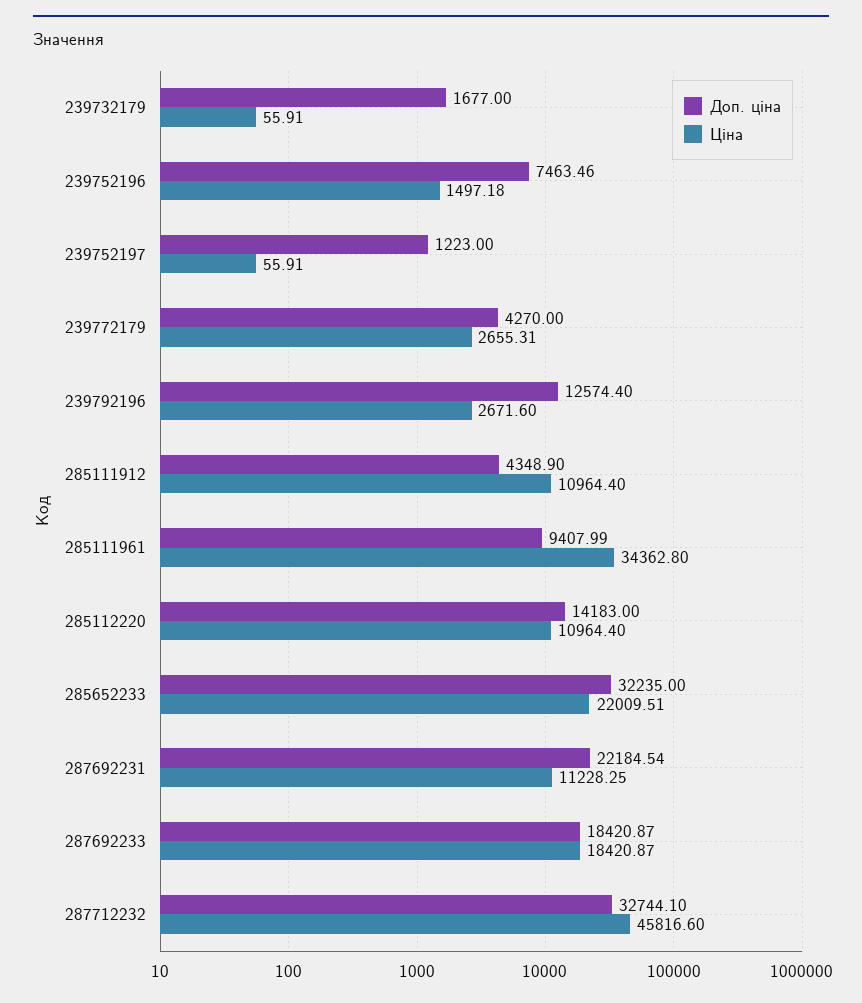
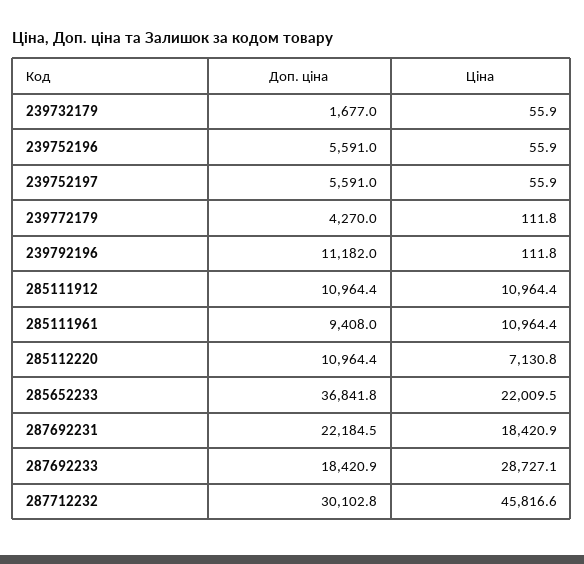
  {
    "Доп. ціна": {
      "239732179": 1677,
-     "239752196": 7463.46,
+     "239752196": 5591,
-     "239752197": 1223,
+     "239752197": 5591,
      "239772179": 4270,
-     "239792196": 12574.4,
+     "239792196": 11182,
-     "285111912": 4348.9,
+     "285111912": 10964.4,
      "285111961": 9407.99,
-     "285112220": 14183,
+     "285112220": 10964.4,
-     "285652233": 32235,
+     "285652233": 36841.8,
      "287692231": 22184.54,
      "287692233": 18420.87,
-     "287712232": 32744.1
+     "287712232": 30102.8
    },
    "Ціна": {
      "239732179": 55.91,
-     "239752196": 1497.18,
+     "239752196": 55.9,
      "239752197": 55.91,
-     "239772179": 2655.31,
+     "239772179": 111.8,
-     "239792196": 2671.6,
+     "239792196": 111.8,
      "285111912": 10964.4,
-     "285111961": 34362.8,
+     "285111961": 10964.4,
-     "285112220": 10964.4,
+     "285112220": 7130.8,
      "285652233": 22009.51,
-     "287692231": 11228.25,
+     "287692231": 18420.9,
-     "287692233": 18420.87,
+     "287692233": 28727.1,
      "287712232": 45816.6
    }
  }

